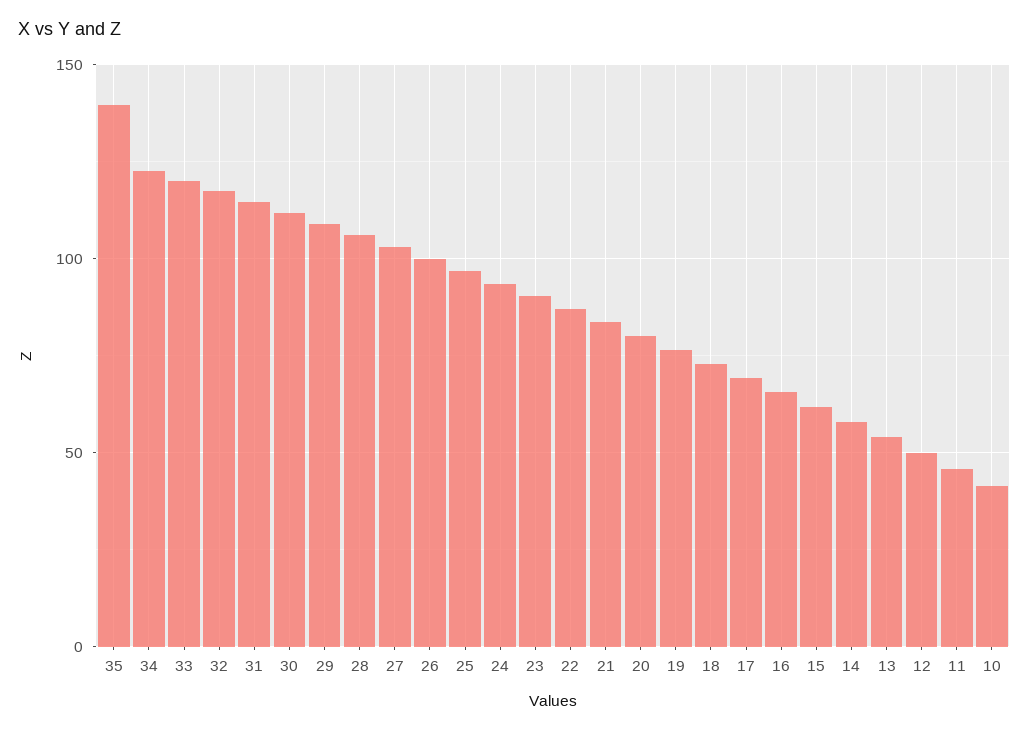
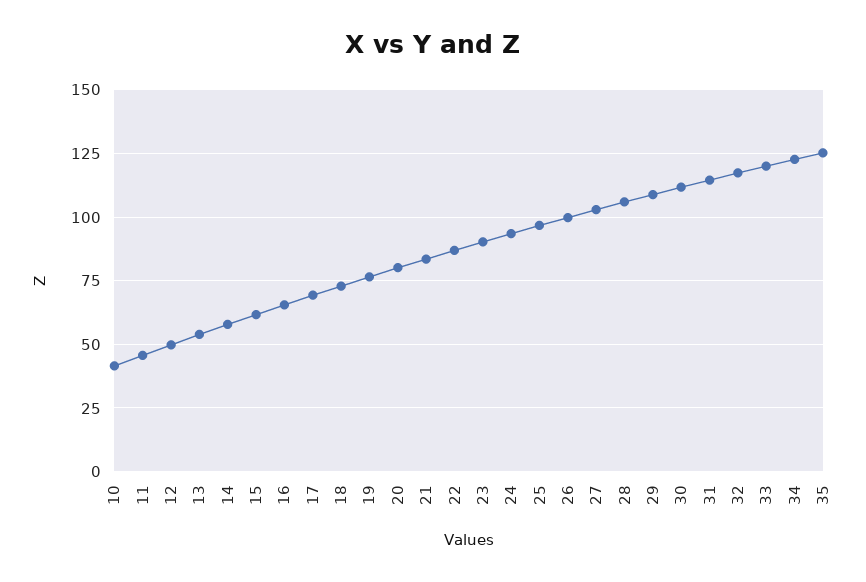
  {
-   "35": 140,
+   "35": 125,
    "34": 122.5,
    "33": 120,
    "32": 117.5,
    "31": 115,
    "30": 112.5,
    "29": 110,
    "28": 105,
    "27": 102.5,
    "26": 100,
    "25": 97.5,
    "24": 92.5,
    "23": 90,
    "22": 87.5,
    "21": 82.5,
    "20": 80,
    "19": 77.5,
    "18": 72.5,
    "17": 70,
    "16": 65,
    "15": 62.5,
    "14": 57.5,
    "13": 55,
    "12": 50,
    "11": 45,
    "10": 42.5
  }

